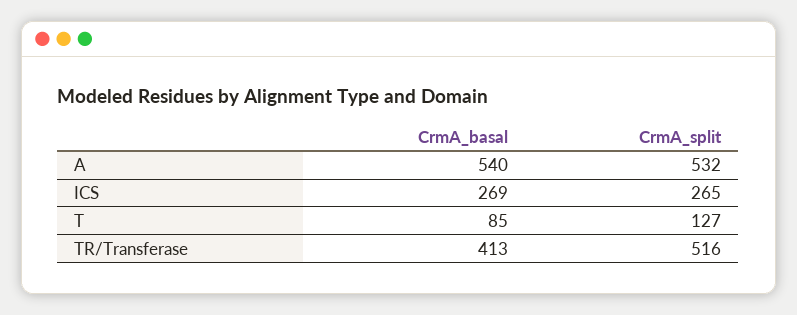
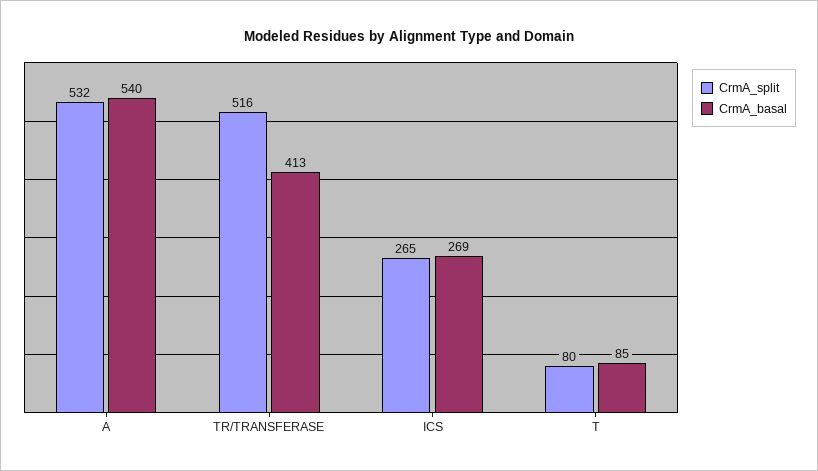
  {
    "CrmA_basal": {
      "A": 540,
      "ICS": 269,
      "T": 85,
      "TR/Transferase": 413
    },
    "CrmA_split": {
      "A": 532,
      "ICS": 265,
-     "T": 127,
+     "T": 80,
      "TR/Transferase": 516
    }
  }

